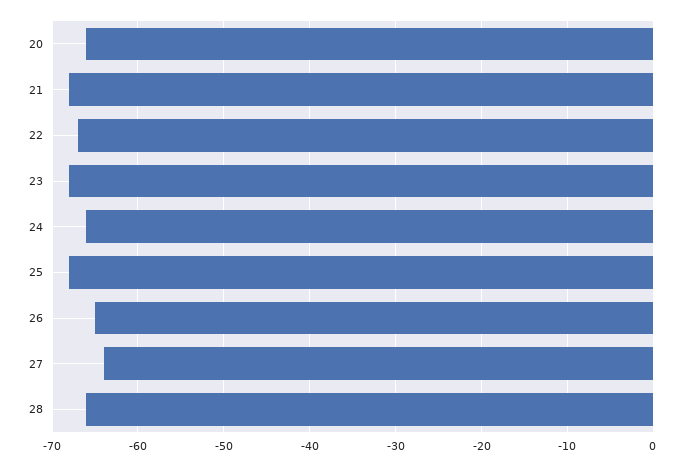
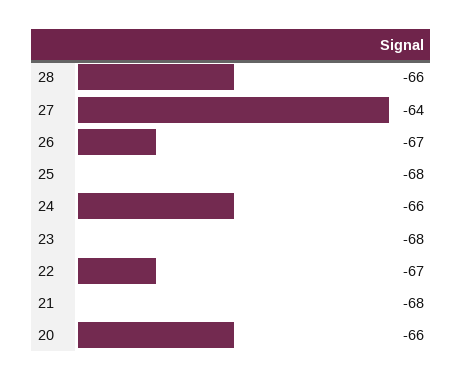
  {
    "20": -66,
    "21": -68,
    "22": -67,
    "23": -68,
    "24": -66,
    "25": -68,
-   "26": -65,
+   "26": -67,
    "27": -64,
    "28": -66
  }

